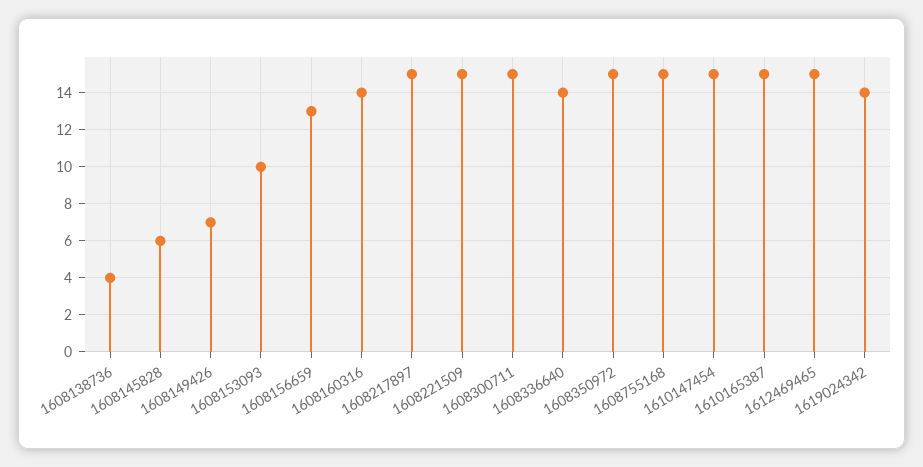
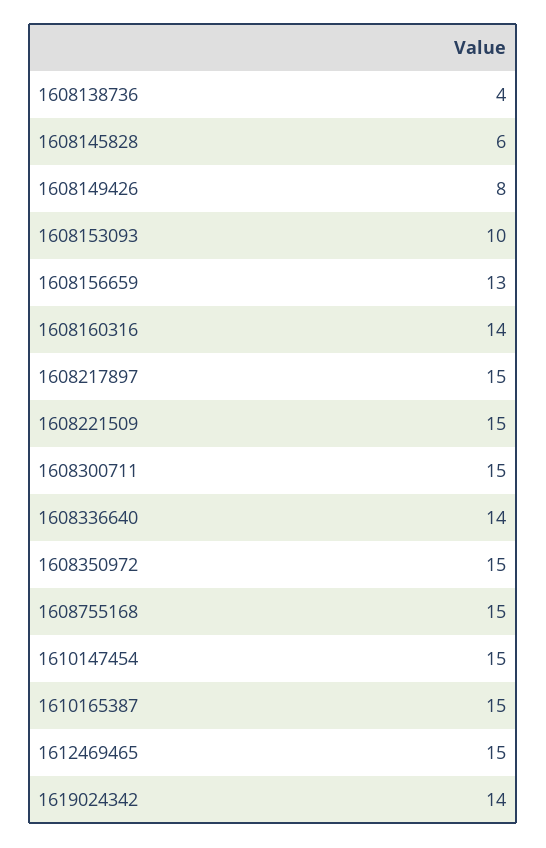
  {
    "1608138736": 4,
    "1608145828": 6,
-   "1608149426": 7,
+   "1608149426": 8,
    "1608153093": 10,
    "1608156659": 13,
    "1608160316": 14,
    "1608217897": 15,
    "1608221509": 15,
    "1608300711": 15,
    "1608336640": 14,
    "1608350972": 15,
    "1608755168": 15,
    "1610147454": 15,
    "1610165387": 15,
    "1612469465": 15,
    "1619024342": 14
  }

